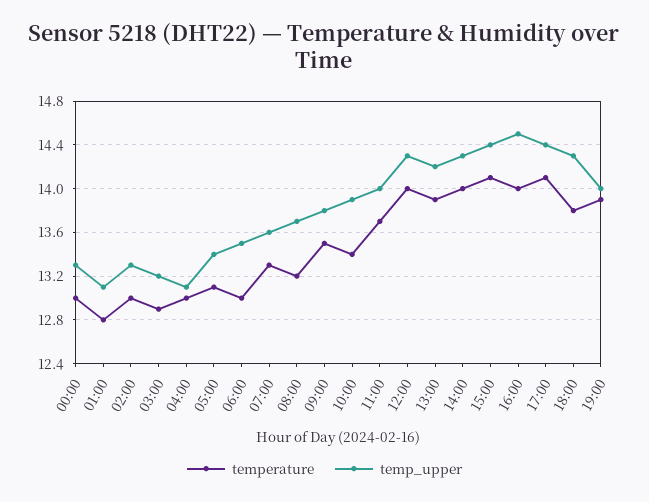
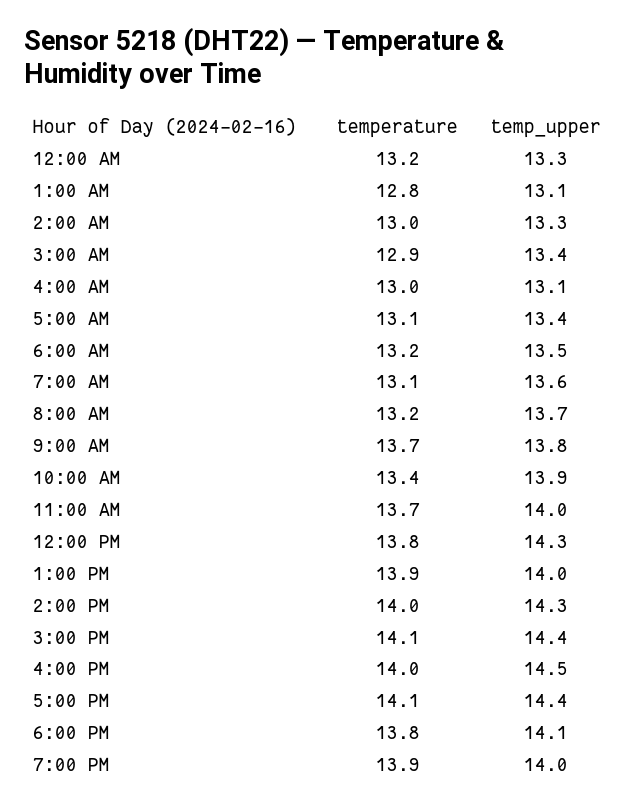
  {
    "temperature": {
-     "00:00": 13,
+     "00:00": 13.2,
      "01:00": 12.8,
      "02:00": 13,
      "03:00": 12.9,
      "04:00": 13,
      "05:00": 13.1,
-     "06:00": 13,
+     "06:00": 13.2,
-     "07:00": 13.3,
+     "07:00": 13.1,
      "08:00": 13.2,
-     "09:00": 13.5,
+     "09:00": 13.7,
      "10:00": 13.4,
      "11:00": 13.7,
-     "12:00": 14,
+     "12:00": 13.8,
      "13:00": 13.9,
      "14:00": 14,
      "15:00": 14.1,
      "16:00": 14,
      "17:00": 14.1,
      "18:00": 13.8,
      "19:00": 13.9
    },
    "temp_upper": {
      "00:00": 13.3,
      "01:00": 13.1,
      "02:00": 13.3,
-     "03:00": 13.2,
+     "03:00": 13.4,
      "04:00": 13.1,
      "05:00": 13.4,
      "06:00": 13.5,
      "07:00": 13.6,
      "08:00": 13.7,
      "09:00": 13.8,
      "10:00": 13.9,
      "11:00": 14,
      "12:00": 14.3,
-     "13:00": 14.2,
+     "13:00": 14,
      "14:00": 14.3,
      "15:00": 14.4,
      "16:00": 14.5,
      "17:00": 14.4,
-     "18:00": 14.3,
+     "18:00": 14.1,
      "19:00": 14
    }
  }

